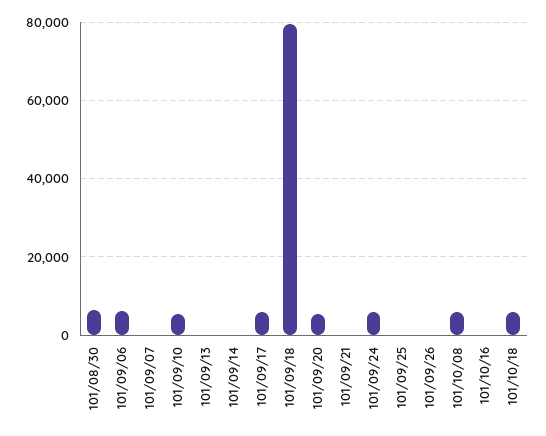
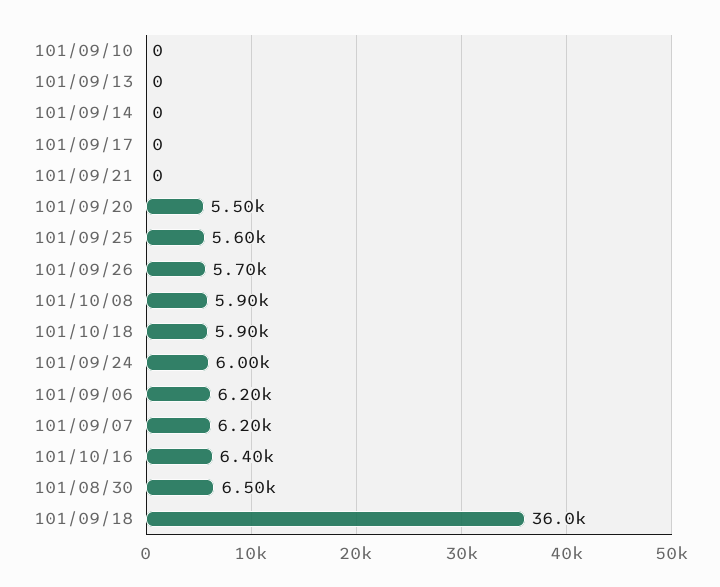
  {
    "101/08/30": 6500,
    "101/09/06": 6200,
-   "101/09/07": 0,
+   "101/09/07": 6200,
-   "101/09/10": 6000,
+   "101/09/10": 0,
    "101/09/13": 0,
    "101/09/14": 0,
-   "101/09/17": 6000,
+   "101/09/17": 0,
-   "101/09/18": 80000,
+   "101/09/18": 36000,
    "101/09/20": 5500,
    "101/09/21": 0,
    "101/09/24": 6000,
-   "101/09/25": 0,
+   "101/09/25": 5600,
-   "101/09/26": 0,
+   "101/09/26": 5700,
    "101/10/08": 5900,
-   "101/10/16": 0,
+   "101/10/16": 6400,
    "101/10/18": 5900
  }

